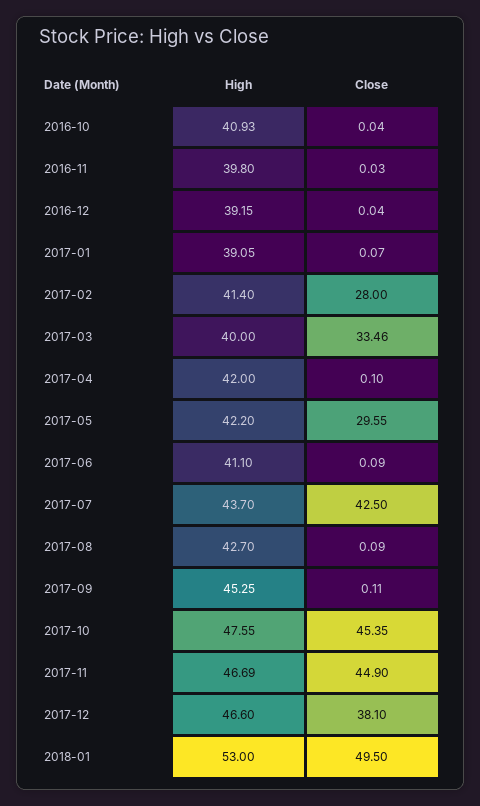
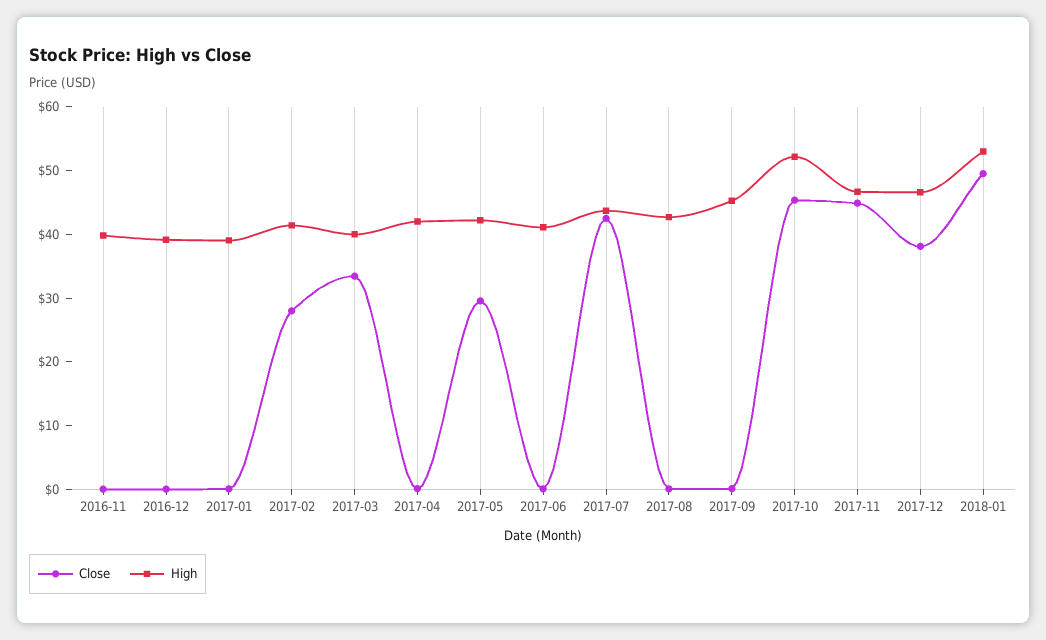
  {
    "High": {
-     "2016-10": 40.93,
      "2016-11": 39.8,
      "2016-12": 39.15,
      "2017-01": 39.05,
      "2017-02": 41.4,
      "2017-03": 40,
      "2017-04": 42,
      "2017-05": 42.2,
      "2017-06": 41.1,
      "2017-07": 43.7,
      "2017-08": 42.7,
      "2017-09": 45.25,
-     "2017-10": 47.55,
+     "2017-10": 52,
      "2017-11": 46.69,
      "2017-12": 46.6,
      "2018-01": 53
    },
    "Close": {
-     "2016-10": 0.04,
      "2016-11": 0.03,
      "2016-12": 0.04,
      "2017-01": 0.07,
      "2017-02": 28,
      "2017-03": 33.46,
      "2017-04": 0.1,
      "2017-05": 29.55,
      "2017-06": 0.09,
      "2017-07": 42.5,
      "2017-08": 0.09,
      "2017-09": 0.11,
      "2017-10": 45.35,
      "2017-11": 44.9,
      "2017-12": 38.1,
      "2018-01": 49.5
    }
  }

